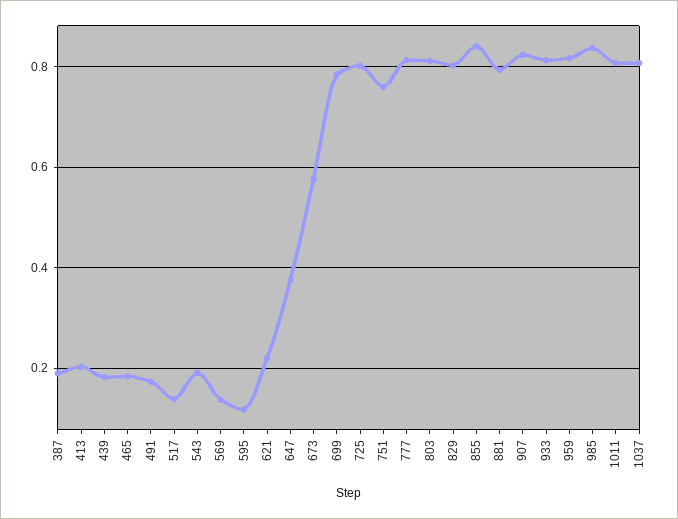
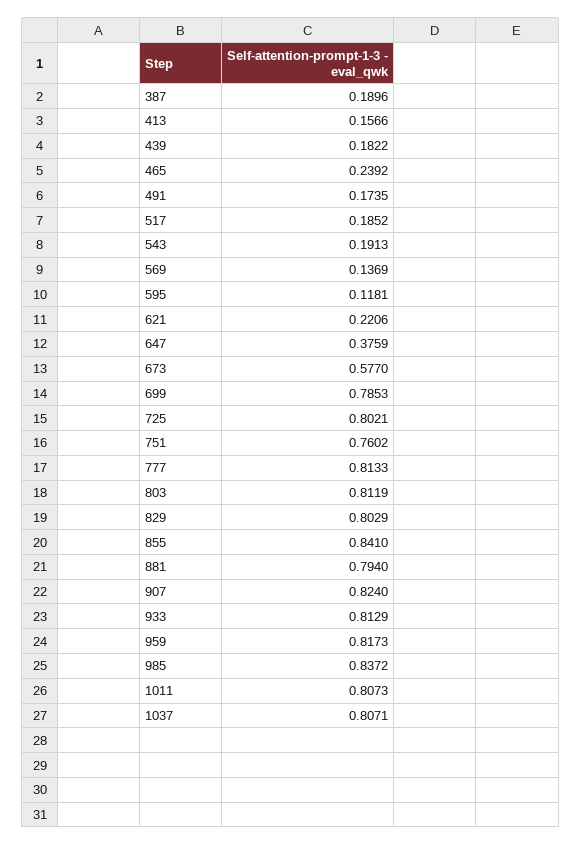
  {
    "387": 0.1896,
-   "413": 0.2,
+   "413": 0.1566,
    "439": 0.1822,
-   "465": 0.18,
+   "465": 0.2392,
    "491": 0.1735,
-   "517": 0.14,
+   "517": 0.1852,
    "543": 0.1913,
    "569": 0.1369,
    "595": 0.1181,
    "621": 0.2206,
    "647": 0.3759,
    "673": 0.577,
    "699": 0.7853,
    "725": 0.8021,
    "751": 0.7602,
    "777": 0.8133,
    "803": 0.8119,
    "829": 0.8029,
    "855": 0.841,
    "881": 0.794,
    "907": 0.824,
    "933": 0.8129,
    "959": 0.8173,
    "985": 0.8372,
    "1011": 0.8073,
    "1037": 0.8071
  }

